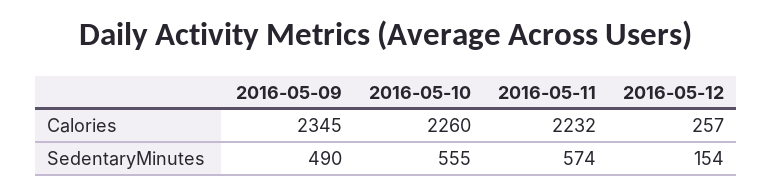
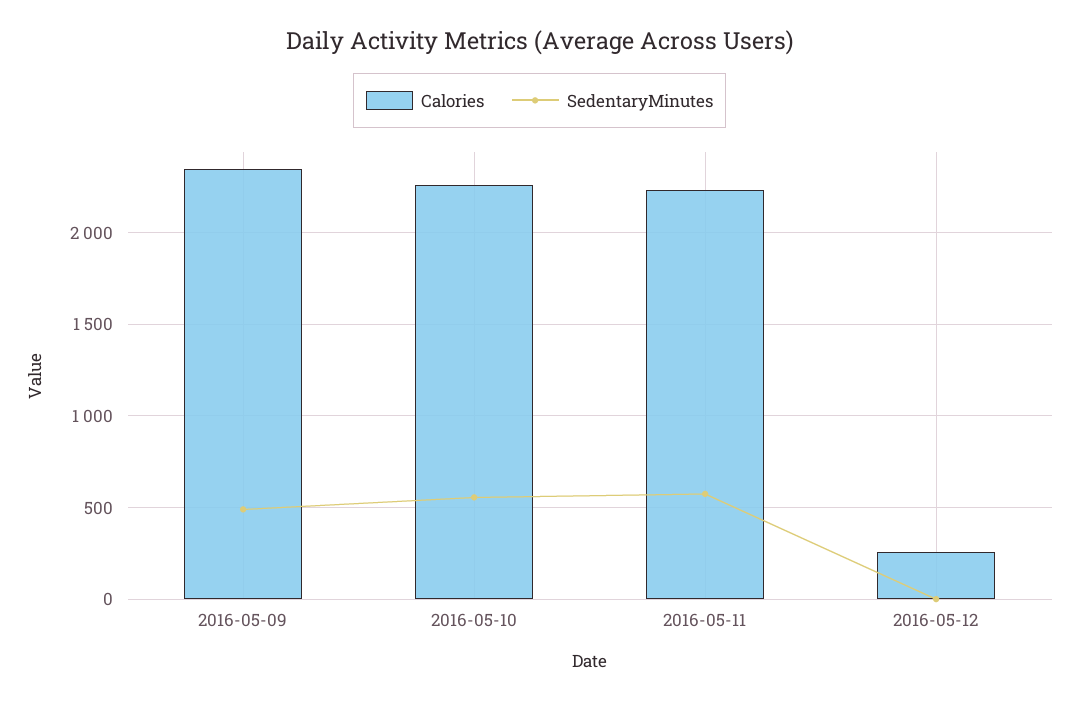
  {
    "Calories": {
      "2016-05-09": 2345,
      "2016-05-10": 2260,
      "2016-05-11": 2232,
      "2016-05-12": 257
    },
    "SedentaryMinutes": {
      "2016-05-09": 490,
      "2016-05-10": 555,
      "2016-05-11": 574,
-     "2016-05-12": 154
+     "2016-05-12": 0
    }
  }

